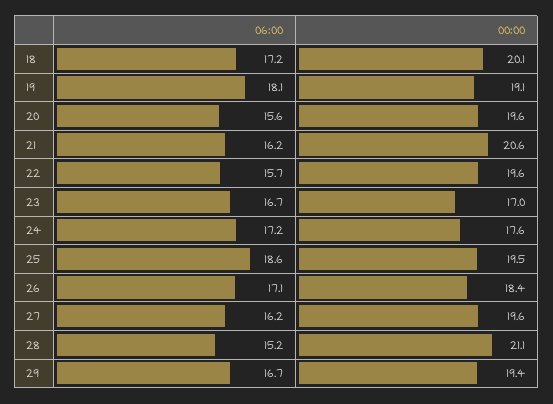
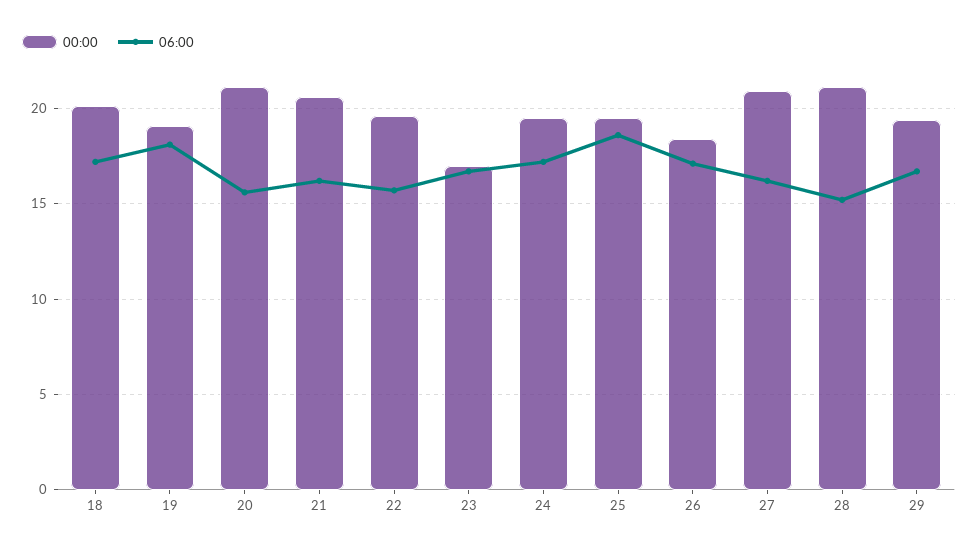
  {
    "06:00": {
      "18": 17.2,
      "19": 18.1,
      "20": 15.6,
      "21": 16.2,
      "22": 15.7,
      "23": 16.7,
      "24": 17.2,
      "25": 18.6,
      "26": 17.1,
      "27": 16.2,
      "28": 15.2,
      "29": 16.7
    },
    "00:00": {
      "18": 20.1,
      "19": 19.1,
-     "20": 19.6,
+     "20": 21,
      "21": 20.6,
      "22": 19.6,
      "23": 17,
-     "24": 17.6,
+     "24": 19.5,
      "25": 19.5,
      "26": 18.4,
-     "27": 19.6,
+     "27": 21,
      "28": 21.1,
      "29": 19.4
    }
  }

